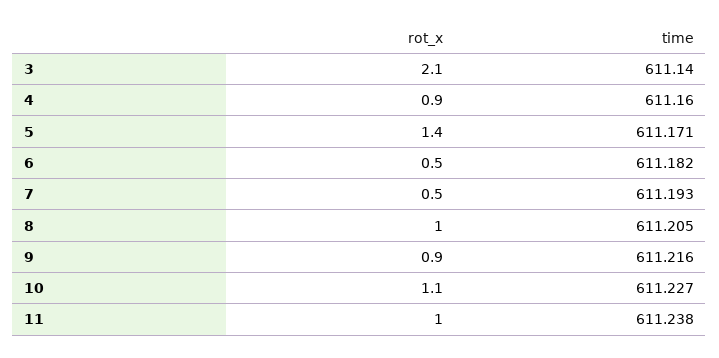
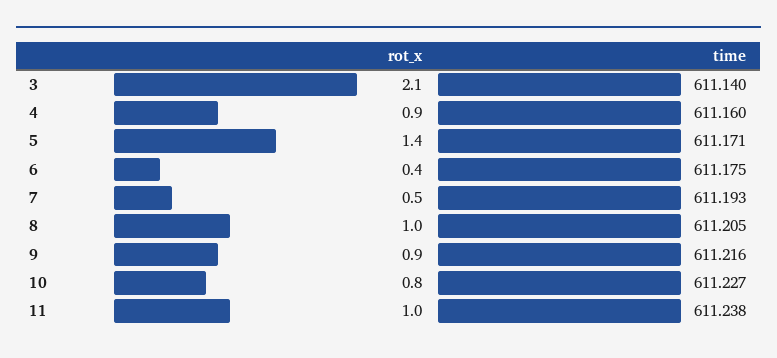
  {
    "rot_x": {
      "3": 2.1,
      "4": 0.9,
      "5": 1.4,
-     "6": 0.5,
+     "6": 0.4,
      "7": 0.5,
      "8": 1,
      "9": 0.9,
-     "10": 1.1,
+     "10": 0.8,
      "11": 1
    },
    "time": {
      "3": 611.14,
      "4": 611.16,
      "5": 611.171,
-     "6": 611.182,
+     "6": 611.175,
      "7": 611.193,
      "8": 611.205,
      "9": 611.216,
      "10": 611.227,
      "11": 611.238
    }
  }

